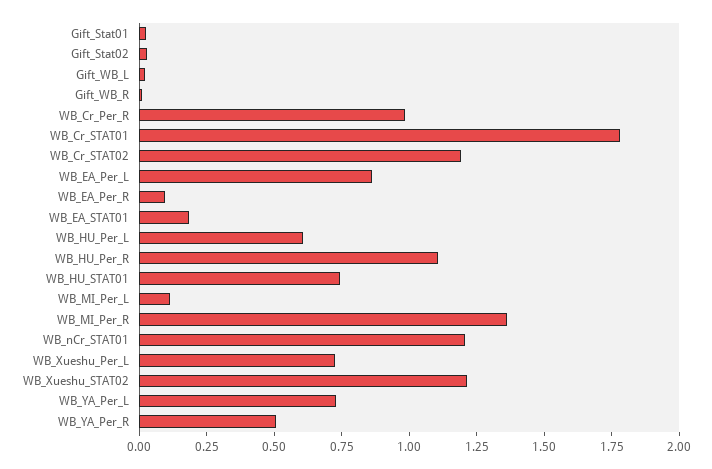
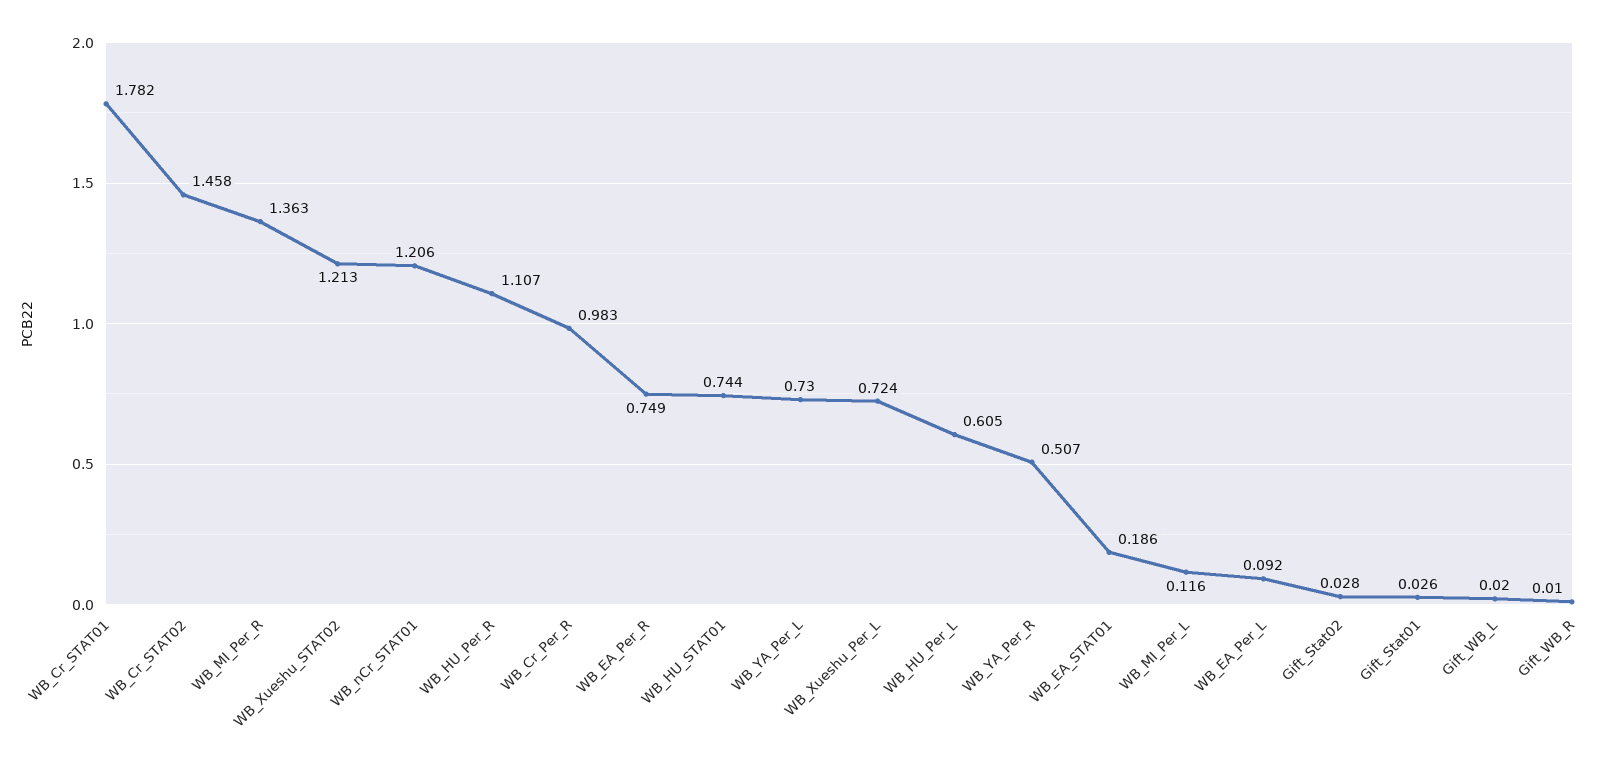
  {
    "Gift_Stat01": 0.026,
    "Gift_Stat02": 0.028,
    "Gift_WB_L": 0.02,
    "Gift_WB_R": 0.01,
    "WB_Cr_Per_R": 0.983,
    "WB_Cr_STAT01": 1.782,
-   "WB_Cr_STAT02": 1.2,
+   "WB_Cr_STAT02": 1.458,
-   "WB_EA_Per_L": 0.85,
+   "WB_EA_Per_L": 0.092,
-   "WB_EA_Per_R": 0.1,
+   "WB_EA_Per_R": 0.749,
    "WB_EA_STAT01": 0.186,
    "WB_HU_Per_L": 0.605,
    "WB_HU_Per_R": 1.107,
    "WB_HU_STAT01": 0.744,
    "WB_MI_Per_L": 0.116,
    "WB_MI_Per_R": 1.363,
    "WB_nCr_STAT01": 1.206,
    "WB_Xueshu_Per_L": 0.724,
    "WB_Xueshu_STAT02": 1.213,
    "WB_YA_Per_L": 0.73,
    "WB_YA_Per_R": 0.507
  }

